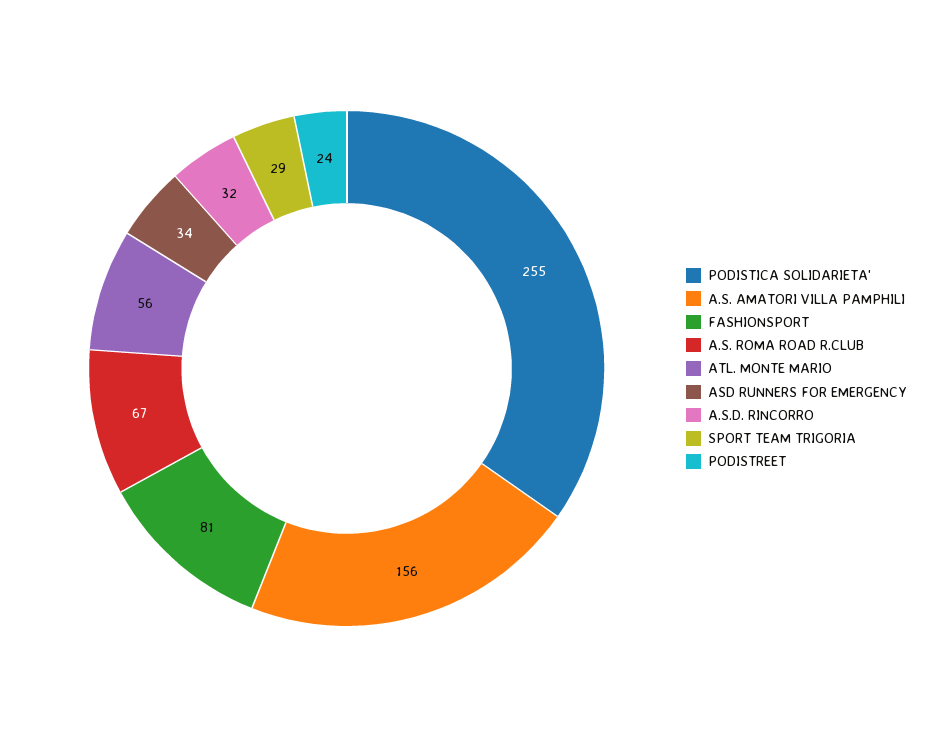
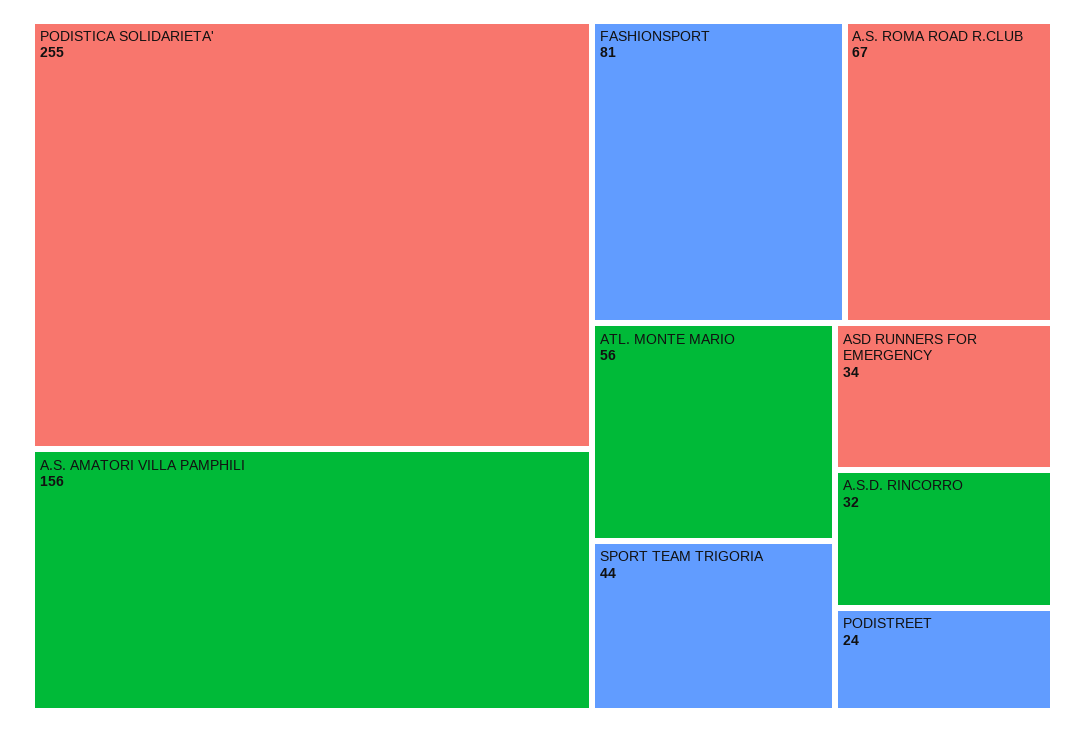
  {
    "PODISTICA SOLIDARIETA'": 255,
    "A.S. AMATORI VILLA PAMPHILI": 156,
    "FASHIONSPORT": 81,
    "A.S. ROMA ROAD R.CLUB": 67,
    "ATL. MONTE MARIO": 56,
    "ASD RUNNERS FOR EMERGENCY": 34,
    "A.S.D. RINCORRO": 32,
-   "SPORT TEAM TRIGORIA": 29,
+   "SPORT TEAM TRIGORIA": 44,
    "PODISTREET": 24
  }

